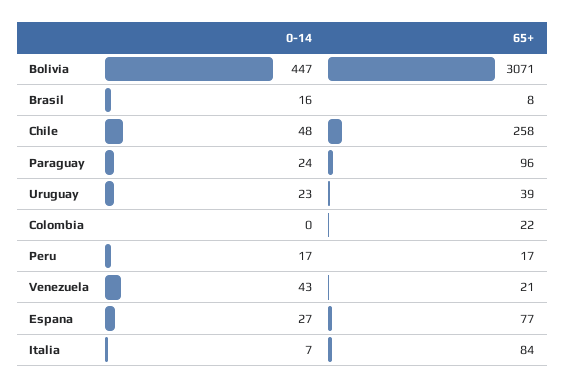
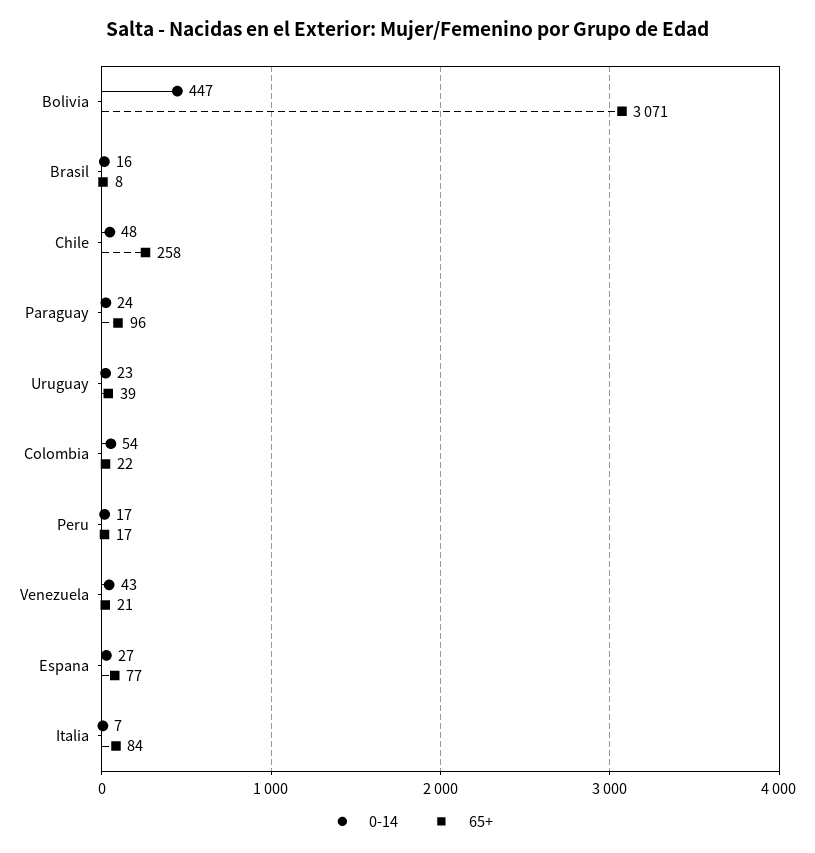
  {
    "0-14": {
      "Bolivia": 447,
      "Brasil": 16,
      "Chile": 48,
      "Paraguay": 24,
      "Uruguay": 23,
-     "Colombia": 0,
+     "Colombia": 54,
      "Peru": 17,
      "Venezuela": 43,
      "Espana": 27,
      "Italia": 7
    },
    "65+": {
      "Bolivia": 3071,
      "Brasil": 8,
      "Chile": 258,
      "Paraguay": 96,
      "Uruguay": 39,
      "Colombia": 22,
      "Peru": 17,
      "Venezuela": 21,
      "Espana": 77,
      "Italia": 84
    }
  }

